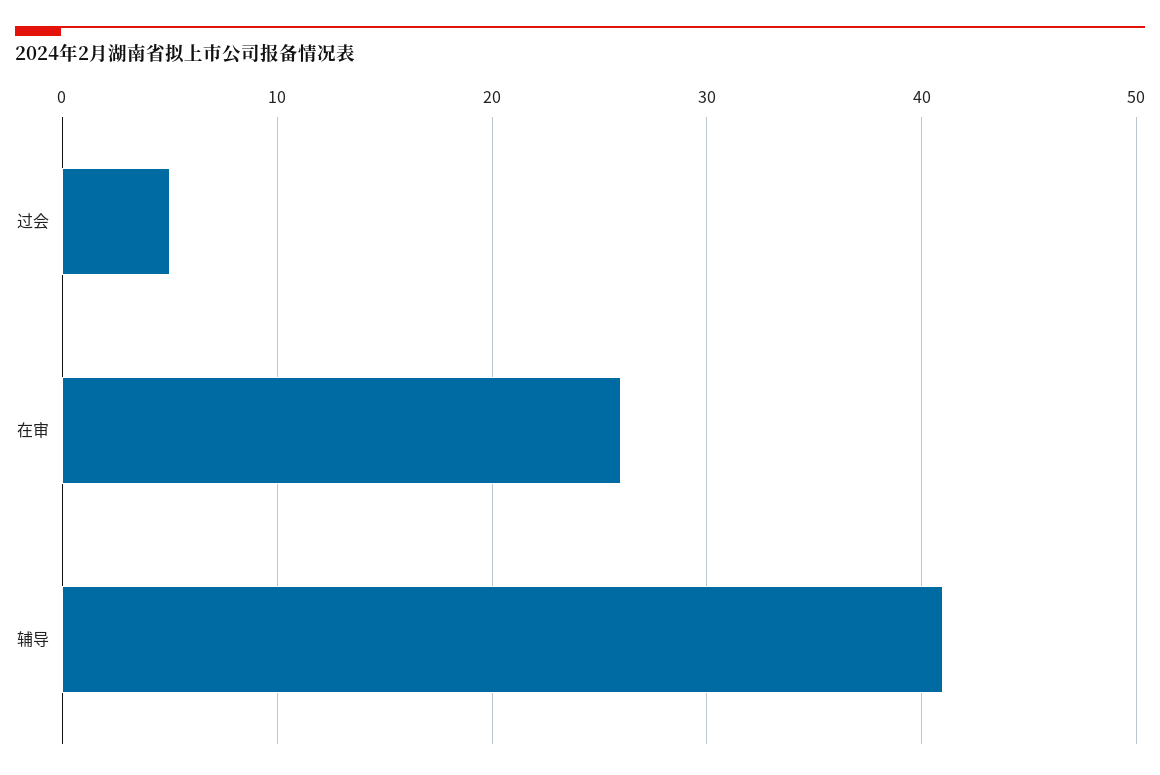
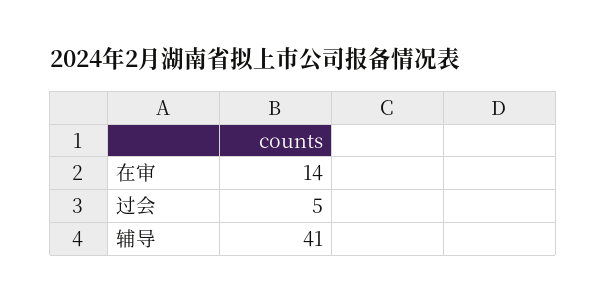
  {
    "过会": 5,
-   "在审": 26,
+   "在审": 14,
    "辅导": 41
  }

